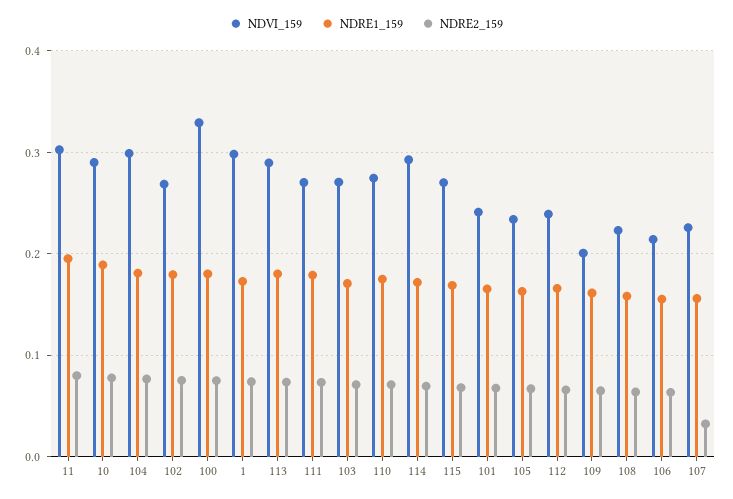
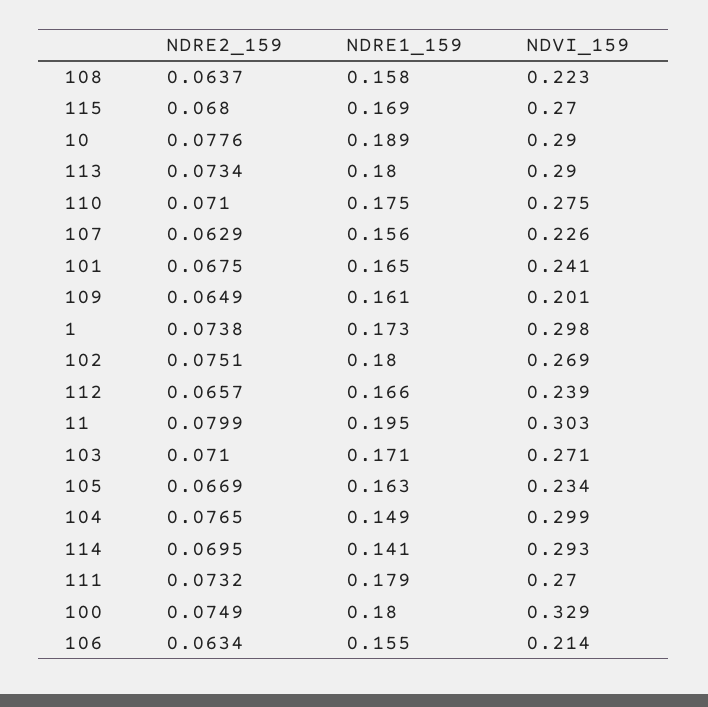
  {
    "NDVI_159": {
      "11": 0.303,
      "10": 0.29,
      "104": 0.299,
      "102": 0.269,
      "100": 0.329,
      "1": 0.298,
      "113": 0.29,
      "111": 0.27,
      "103": 0.271,
      "110": 0.275,
      "114": 0.293,
      "115": 0.27,
      "101": 0.241,
      "105": 0.234,
      "112": 0.239,
      "109": 0.201,
      "108": 0.223,
      "106": 0.214,
      "107": 0.226
    },
    "NDRE1_159": {
      "11": 0.195,
      "10": 0.189,
-     "104": 0.18,
+     "104": 0.149,
      "102": 0.18,
      "100": 0.18,
      "1": 0.173,
      "113": 0.18,
      "111": 0.179,
      "103": 0.171,
      "110": 0.175,
-     "114": 0.17,
+     "114": 0.141,
      "115": 0.169,
      "101": 0.165,
      "105": 0.163,
      "112": 0.166,
      "109": 0.161,
      "108": 0.158,
      "106": 0.155,
      "107": 0.156
    },
    "NDRE2_159": {
      "11": 0.0799,
      "10": 0.0776,
      "104": 0.0765,
      "102": 0.0751,
      "100": 0.0749,
      "1": 0.0738,
      "113": 0.0734,
      "111": 0.0732,
      "103": 0.071,
      "110": 0.071,
      "114": 0.0695,
      "115": 0.068,
      "101": 0.0675,
      "105": 0.0669,
      "112": 0.0657,
      "109": 0.0649,
      "108": 0.0637,
      "106": 0.0634,
-     "107": 0.03
+     "107": 0.0629
    }
  }

